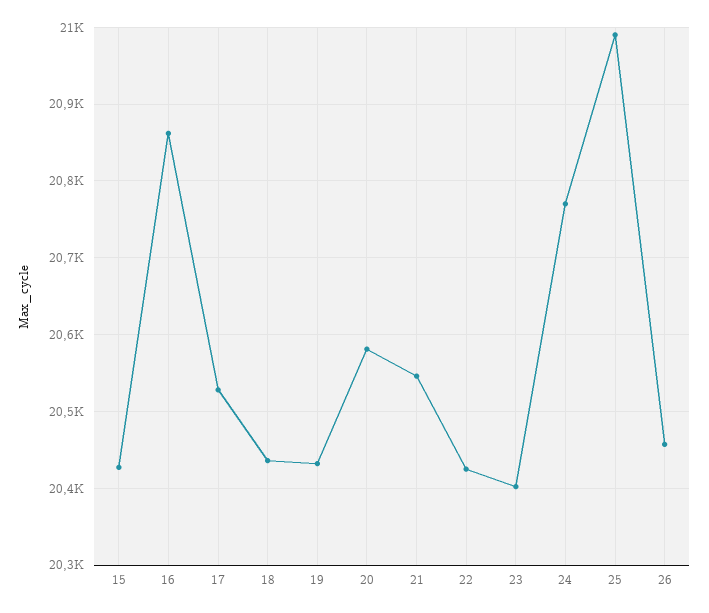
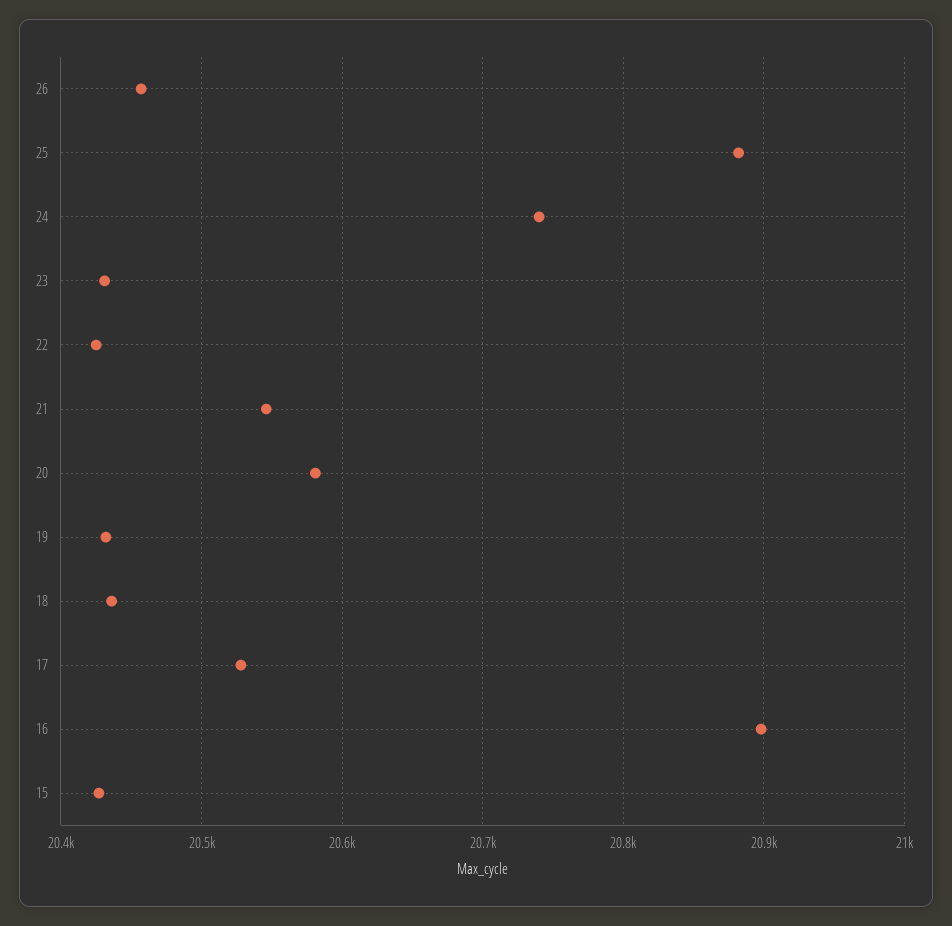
  {
    "15": 20430,
-   "16": 20860,
+   "16": 20900,
    "17": 20530,
    "18": 20440,
    "19": 20430,
    "20": 20580,
    "21": 20550,
    "22": 20430,
-   "23": 20400,
+   "23": 20430,
-   "24": 20770,
+   "24": 20740,
-   "25": 20990,
+   "25": 20880,
    "26": 20460
  }

